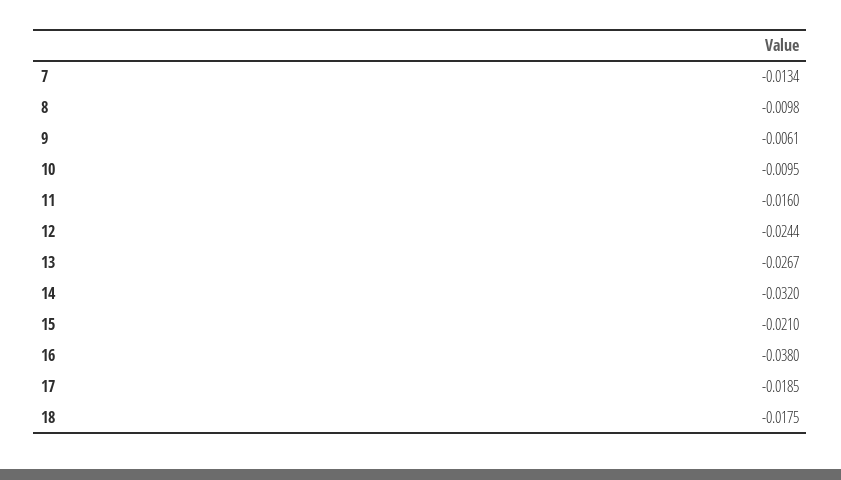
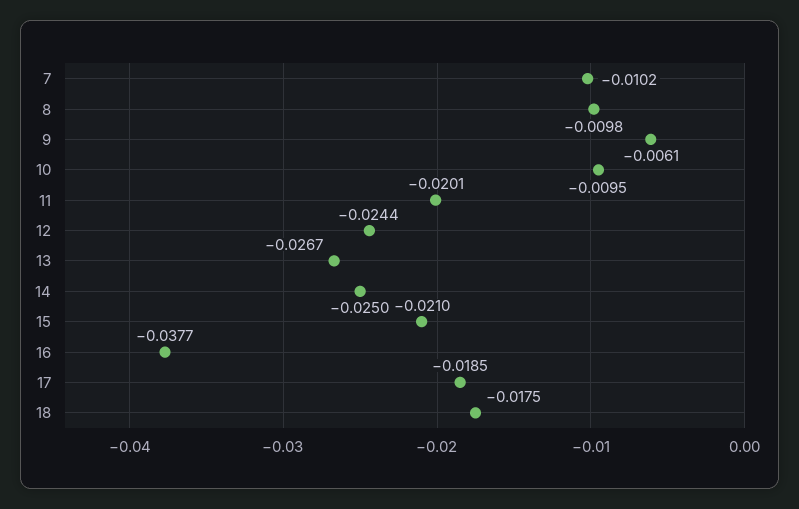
  {
-   "7": -0.0134,
+   "7": -0.0102,
    "8": -0.0098,
    "9": -0.0061,
    "10": -0.0095,
-   "11": -0.016,
+   "11": -0.0201,
    "12": -0.0244,
    "13": -0.0267,
-   "14": -0.032,
+   "14": -0.025,
    "15": -0.021,
-   "16": -0.038,
+   "16": -0.0377,
    "17": -0.0185,
    "18": -0.0175
  }

